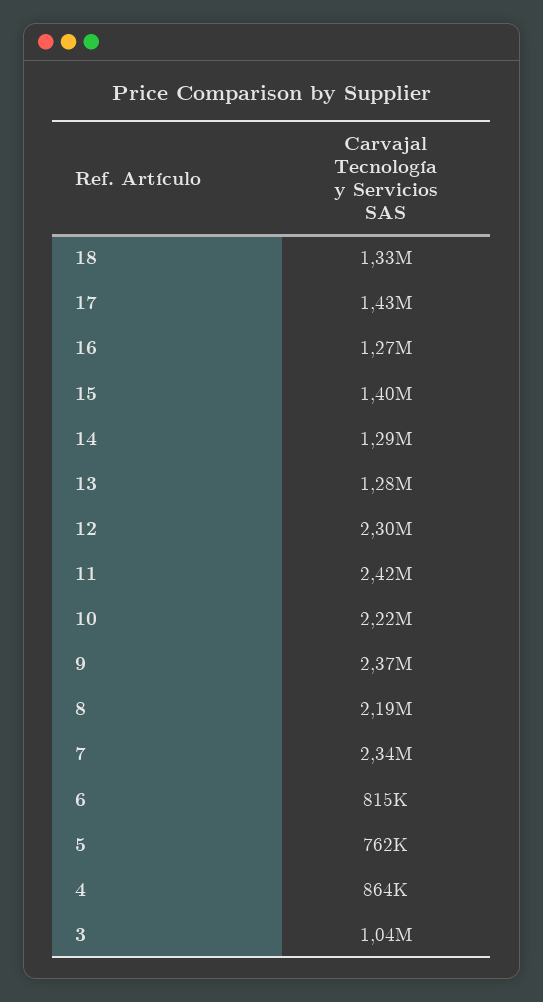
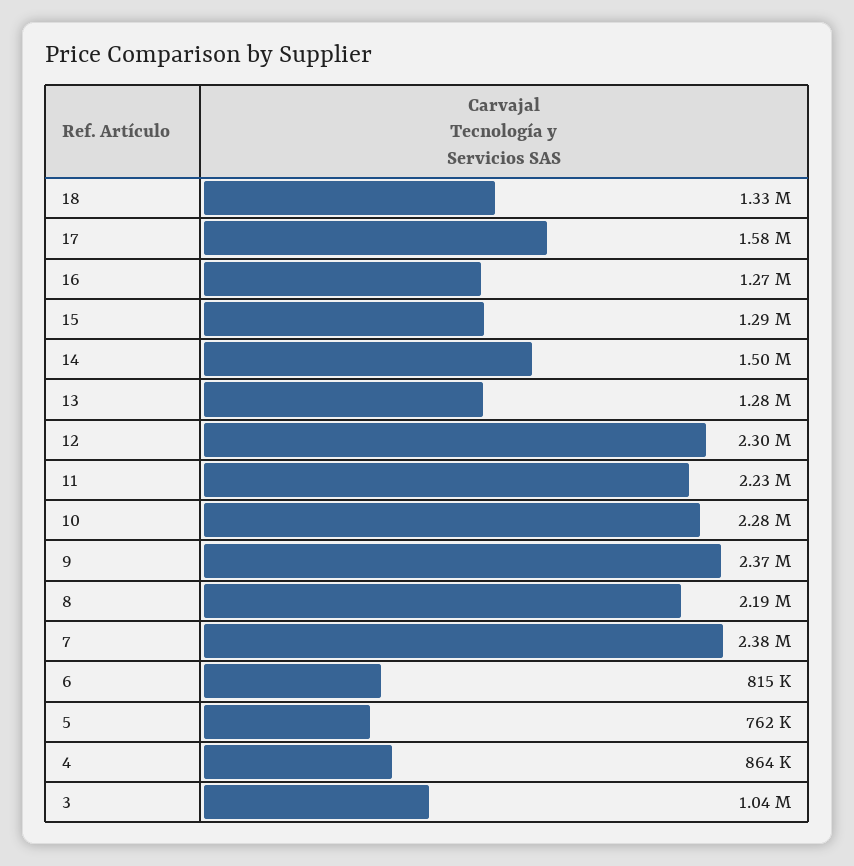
  {
    "18": 1330000,
-   "17": 1430000,
+   "17": 1580000,
    "16": 1270000,
-   "15": 1400000,
+   "15": 1290000,
-   "14": 1290000,
+   "14": 1500000,
    "13": 1280000,
    "12": 2300000,
-   "11": 2420000,
+   "11": 2230000,
-   "10": 2220000,
+   "10": 2280000,
    "9": 2370000,
    "8": 2190000,
-   "7": 2340000,
+   "7": 2380000,
    "6": 815000,
    "5": 762000,
    "4": 864000,
    "3": 1040000
  }

